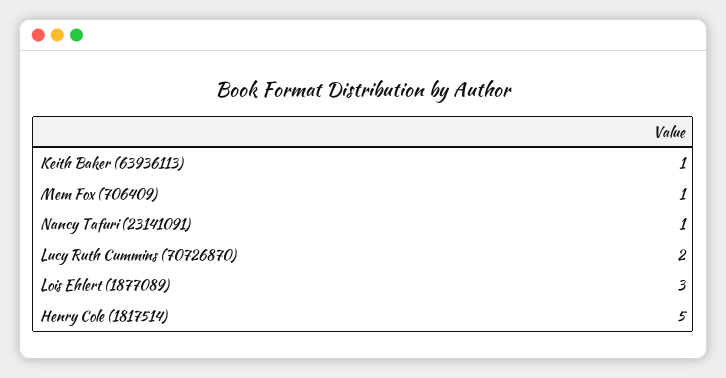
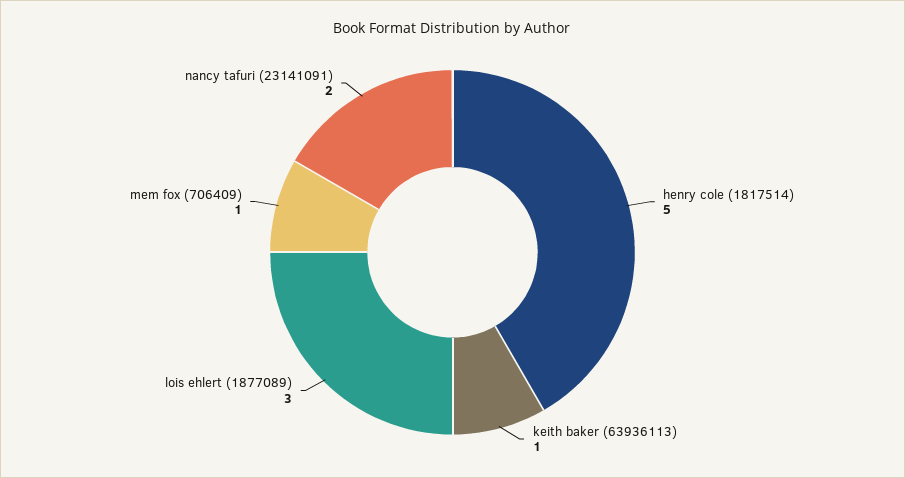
  {
    "Keith Baker (63936113)": 1,
    "Mem Fox (706409)": 1,
-   "Nancy Tafuri (23141091)": 1,
+   "Nancy Tafuri (23141091)": 2,
-   "Lucy Ruth Cummins (70726870)": 2,
    "Lois Ehlert (1877089)": 3,
    "Henry Cole (1817514)": 5
  }

